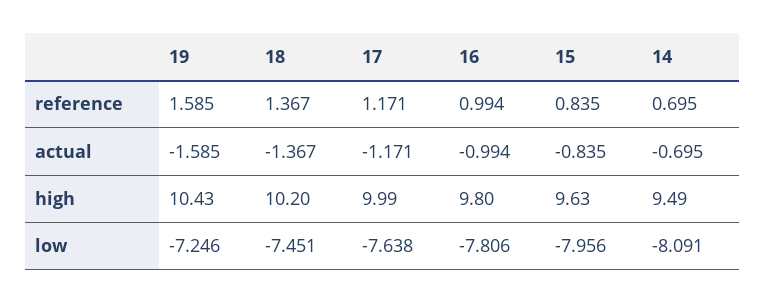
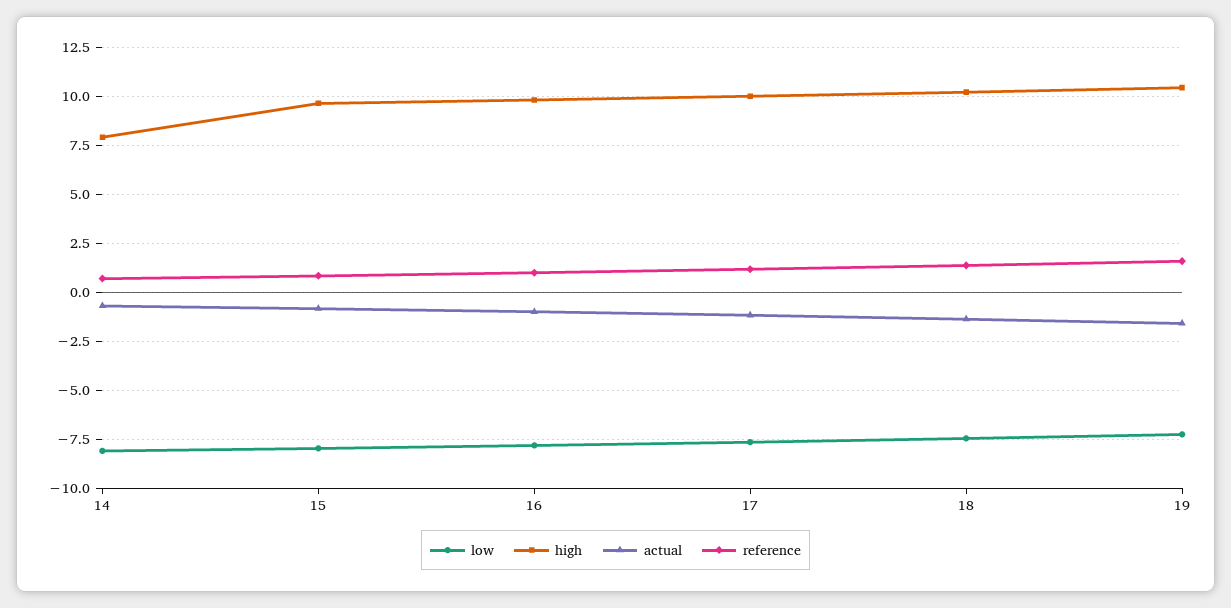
  {
    "reference": {
      "19": 1.585,
      "18": 1.367,
      "17": 1.171,
      "16": 0.994,
      "15": 0.835,
      "14": 0.695
    },
    "actual": {
      "19": -1.585,
      "18": -1.367,
      "17": -1.171,
      "16": -0.994,
      "15": -0.835,
      "14": -0.695
    },
    "high": {
      "19": 10.43,
      "18": 10.2,
      "17": 9.99,
      "16": 9.8,
      "15": 9.63,
-     "14": 9.49
+     "14": 8
    },
    "low": {
      "19": -7.246,
      "18": -7.451,
      "17": -7.638,
      "16": -7.806,
      "15": -7.956,
      "14": -8.091
    }
  }

